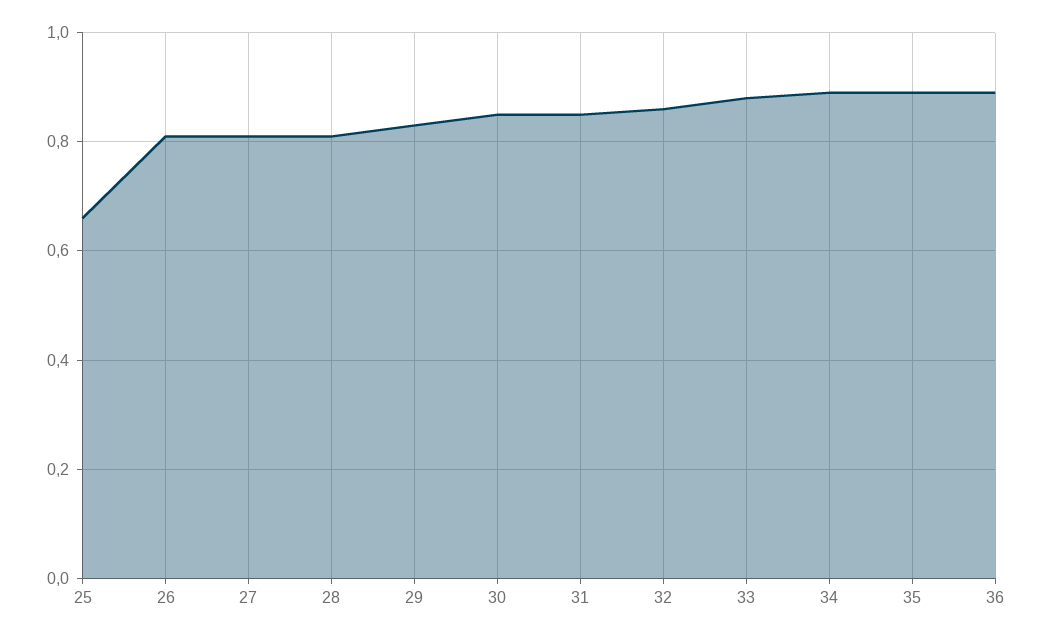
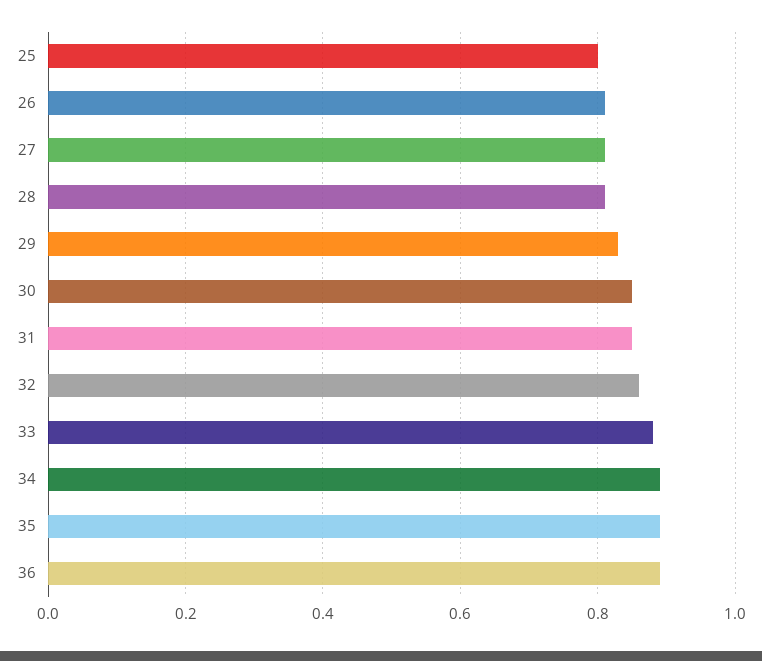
  {
-   "25": 0.65,
+   "25": 0.8,
    "26": 0.8,
    "27": 0.8,
    "28": 0.8,
    "29": 0.85,
    "30": 0.85,
    "31": 0.85,
    "32": 0.85,
    "33": 0.9,
    "34": 0.9,
    "35": 0.9,
    "36": 0.9
  }

